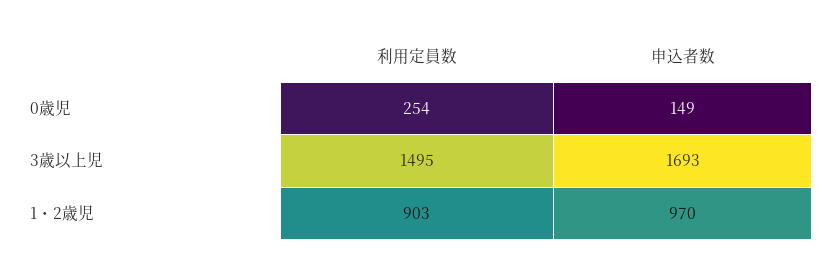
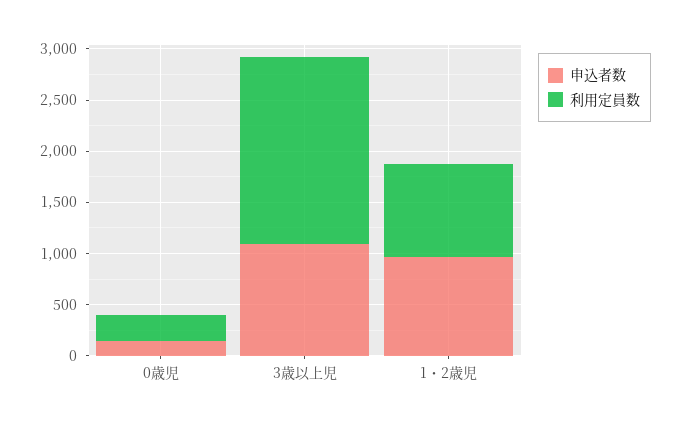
  {
    "利用定員数": {
      "0歳児": 254,
-     "3歳以上児": 1495,
+     "3歳以上児": 1800,
      "1・2歳児": 903
    },
    "申込者数": {
      "0歳児": 149,
-     "3歳以上児": 1693,
+     "3歳以上児": 1100,
      "1・2歳児": 970
    }
  }

